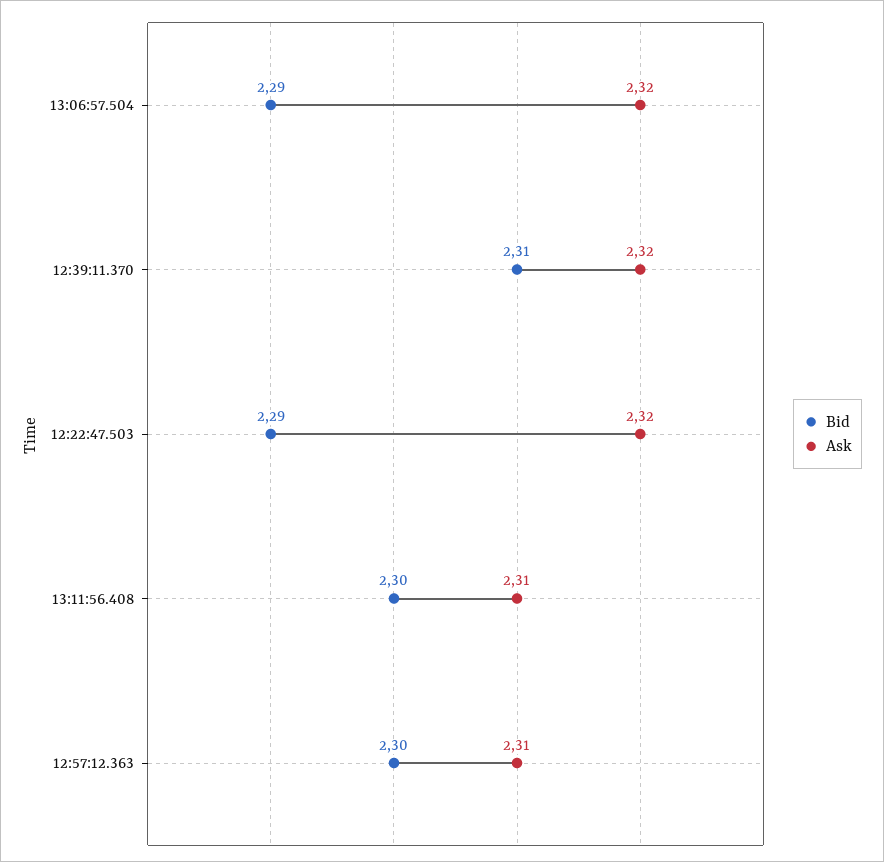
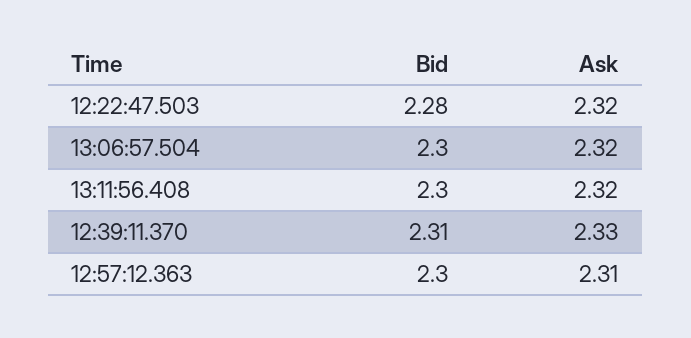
  {
    "Bid": {
-     "13:06:57.504": 2.29,
+     "13:06:57.504": 2.3,
      "12:39:11.370": 2.31,
-     "12:22:47.503": 2.29,
+     "12:22:47.503": 2.28,
      "13:11:56.408": 2.3,
      "12:57:12.363": 2.3
    },
    "Ask": {
      "13:06:57.504": 2.32,
-     "12:39:11.370": 2.32,
+     "12:39:11.370": 2.33,
      "12:22:47.503": 2.32,
-     "13:11:56.408": 2.31,
+     "13:11:56.408": 2.32,
      "12:57:12.363": 2.31
    }
  }

